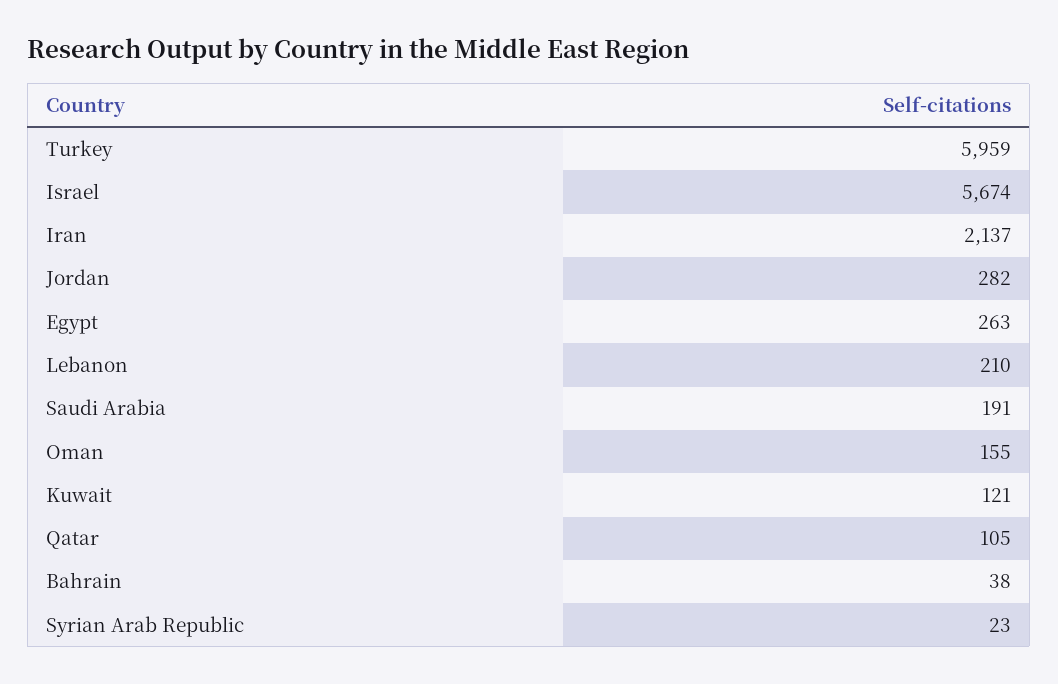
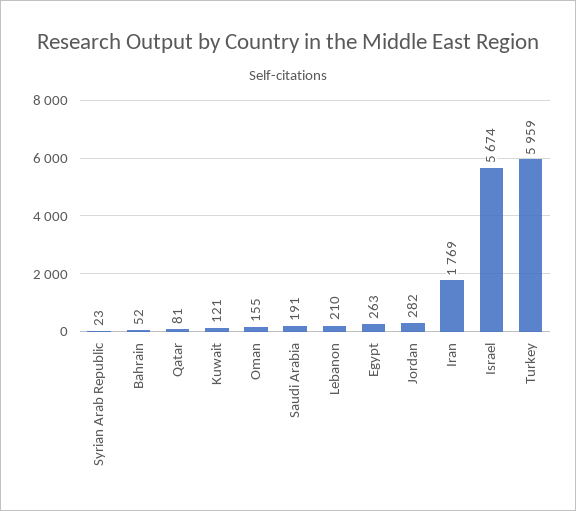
  {
    "Turkey": 5959,
    "Israel": 5674,
-   "Iran": 2137,
+   "Iran": 1769,
    "Jordan": 282,
    "Egypt": 263,
    "Lebanon": 210,
    "Saudi Arabia": 191,
    "Oman": 155,
    "Kuwait": 121,
-   "Qatar": 105,
+   "Qatar": 81,
-   "Bahrain": 38,
+   "Bahrain": 52,
    "Syrian Arab Republic": 23
  }

